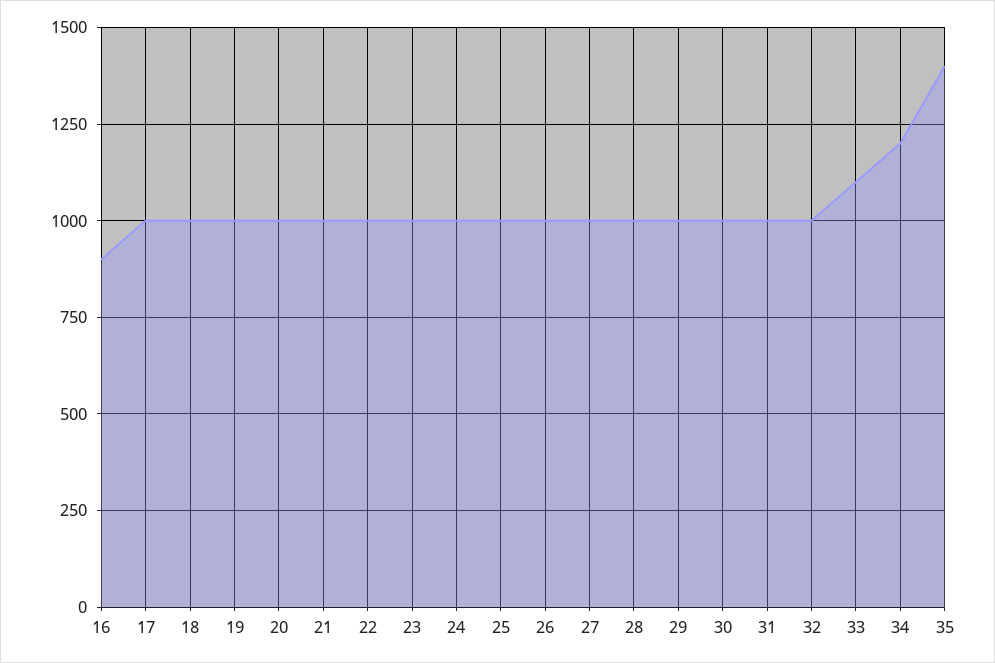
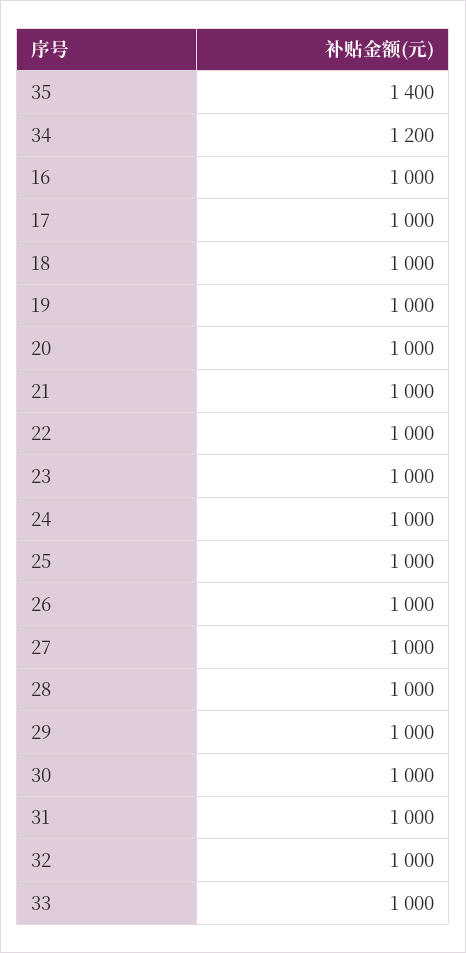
  {
-   "16": 900,
+   "16": 1000,
    "17": 1000,
    "18": 1000,
    "19": 1000,
    "20": 1000,
    "21": 1000,
    "22": 1000,
    "23": 1000,
    "24": 1000,
    "25": 1000,
    "26": 1000,
    "27": 1000,
    "28": 1000,
    "29": 1000,
    "30": 1000,
    "31": 1000,
    "32": 1000,
-   "33": 1100,
+   "33": 1000,
    "34": 1200,
    "35": 1400
  }

